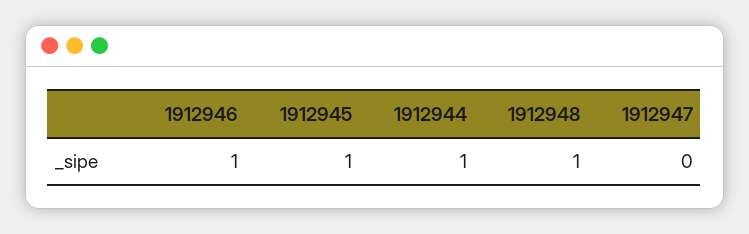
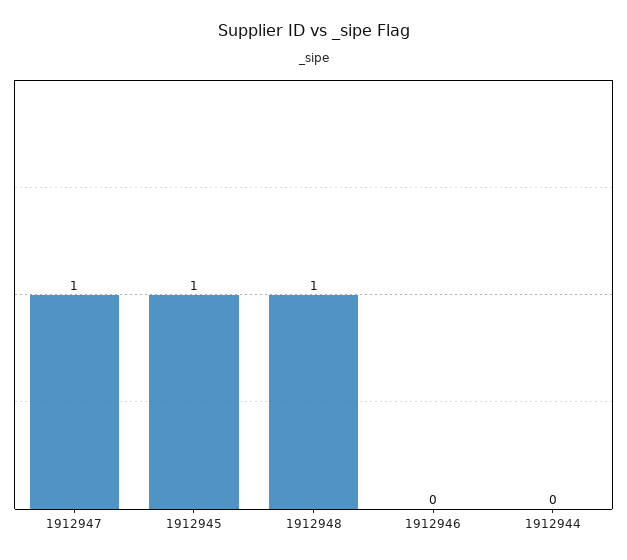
  {
-   "1912946": 1,
+   "1912946": 0,
    "1912945": 1,
-   "1912944": 1,
+   "1912944": 0,
    "1912948": 1,
-   "1912947": 0
+   "1912947": 1
  }

